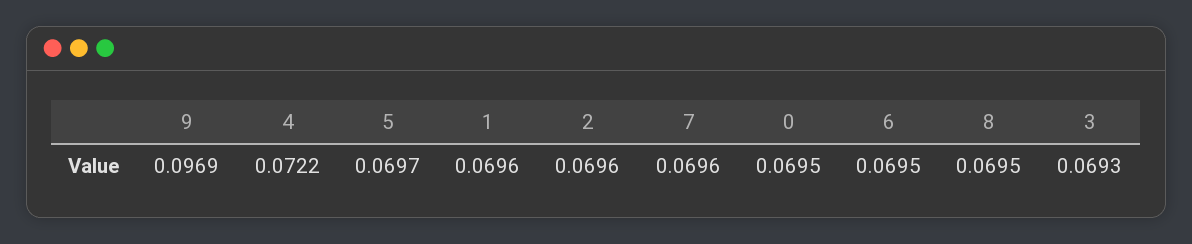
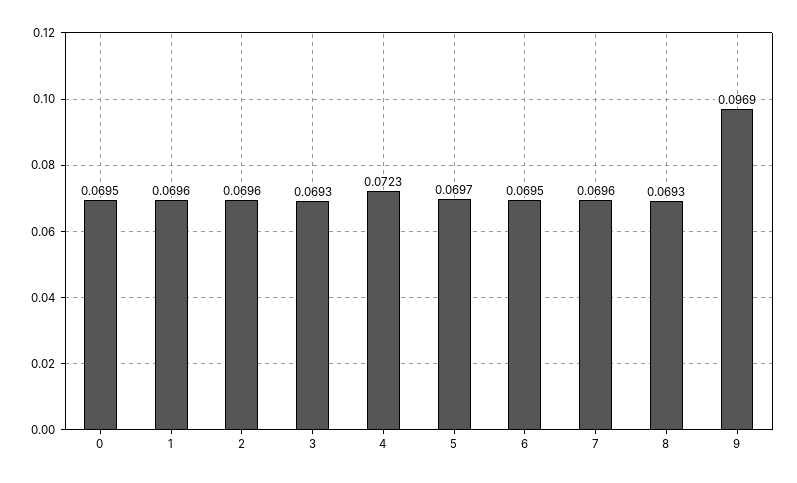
  {
    "9": 0.0969,
-   "4": 0.0722,
+   "4": 0.0723,
    "5": 0.0697,
    "1": 0.0696,
    "2": 0.0696,
    "7": 0.0696,
    "0": 0.0695,
    "6": 0.0695,
-   "8": 0.0695,
+   "8": 0.0693,
    "3": 0.0693
  }

